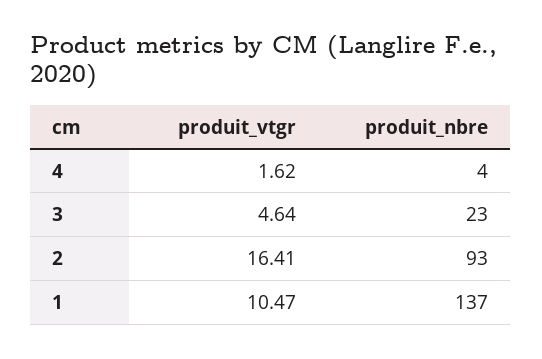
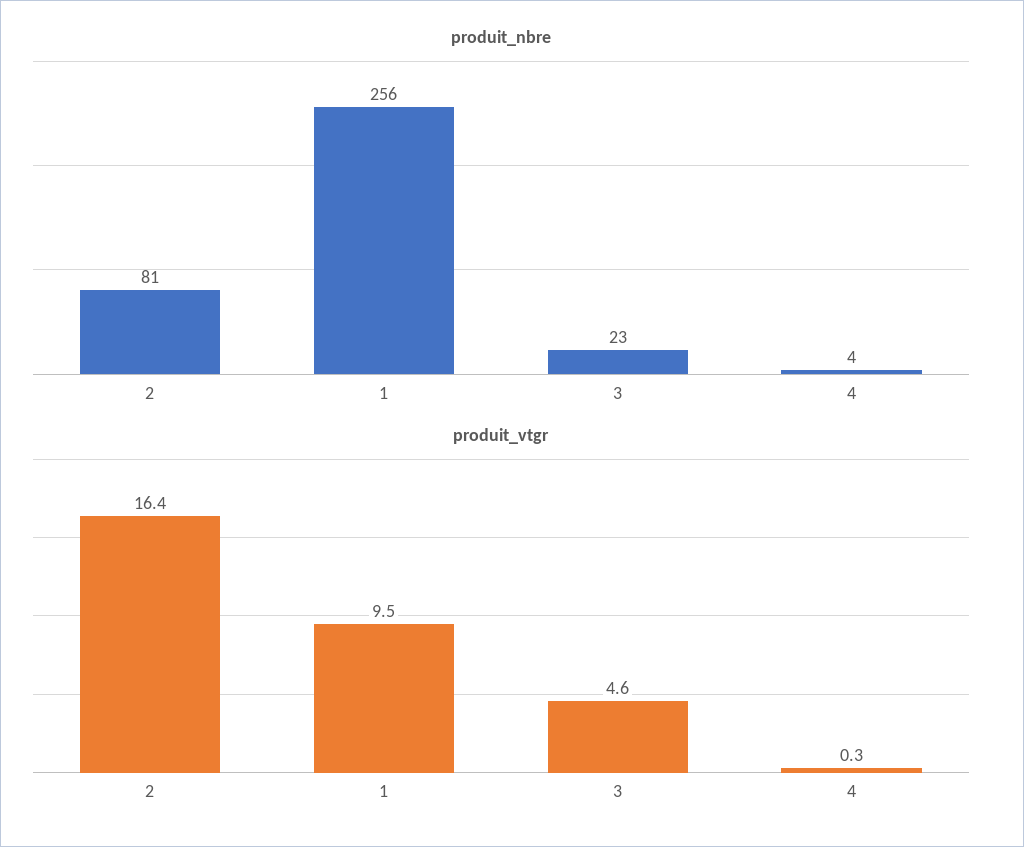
  {
    "produit_vtgr": {
-     "4": 1.62,
+     "4": 0.3,
      "3": 4.64,
      "2": 16.41,
-     "1": 10.47
+     "1": 9.5
    },
    "produit_nbre": {
      "4": 4,
      "3": 23,
-     "2": 93,
+     "2": 81,
-     "1": 137
+     "1": 256
    }
  }

